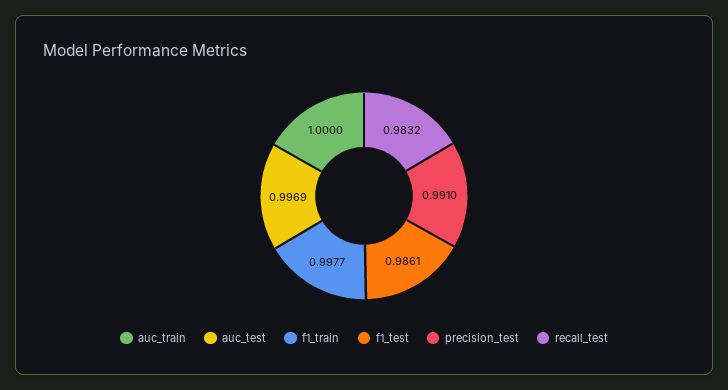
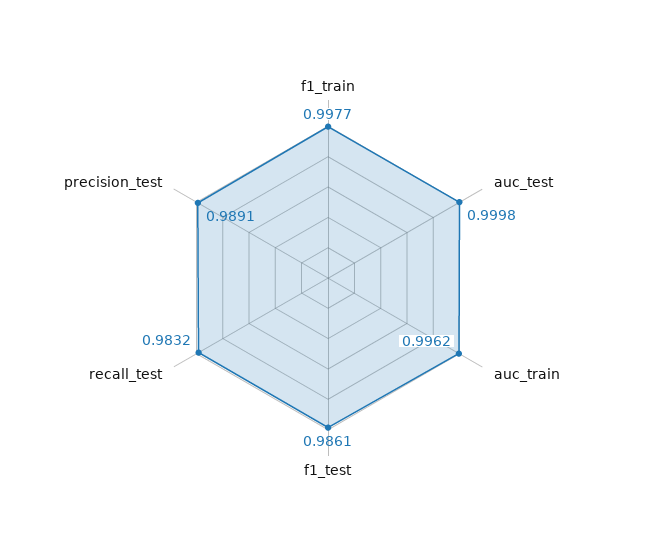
  {
-   "auc_train": 1,
+   "auc_train": 0.9962,
-   "auc_test": 0.9969,
+   "auc_test": 0.9998,
    "f1_train": 0.9977,
    "f1_test": 0.9861,
-   "precision_test": 0.991,
+   "precision_test": 0.9891,
    "recall_test": 0.9832
  }

